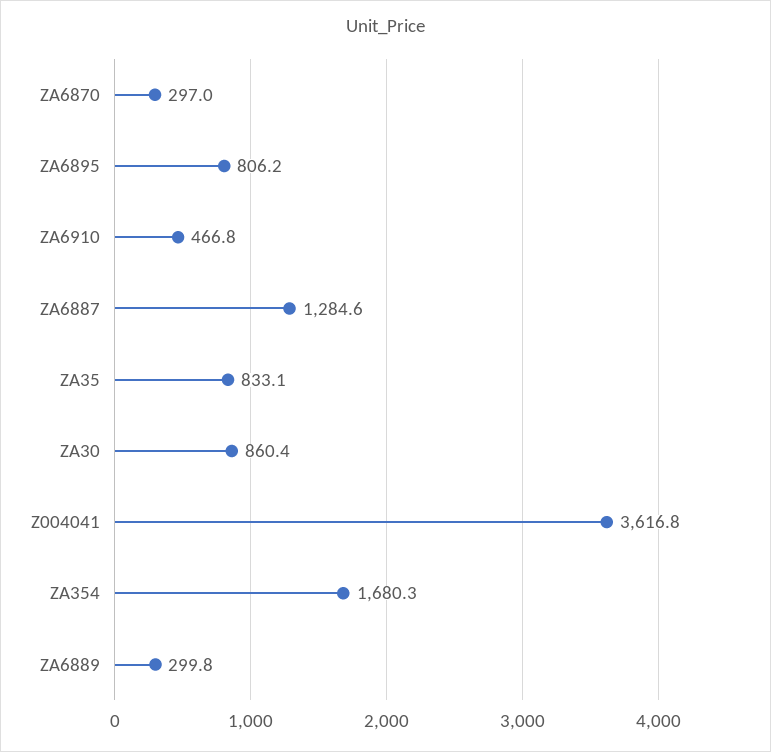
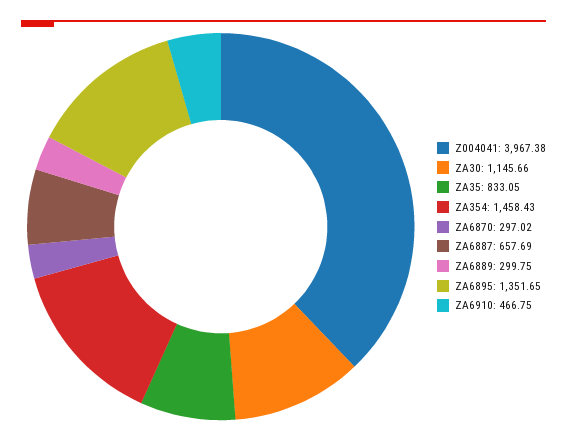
  {
    "ZA6870": 297.02,
-   "ZA6895": 806.2,
+   "ZA6895": 1351.65,
    "ZA6910": 466.75,
-   "ZA6887": 1284.6,
+   "ZA6887": 657.69,
    "ZA35": 833.05,
-   "ZA30": 860.4,
+   "ZA30": 1145.66,
-   "Z004041": 3616.8,
+   "Z004041": 3967.38,
-   "ZA354": 1680.3,
+   "ZA354": 1458.43,
    "ZA6889": 299.75
  }

